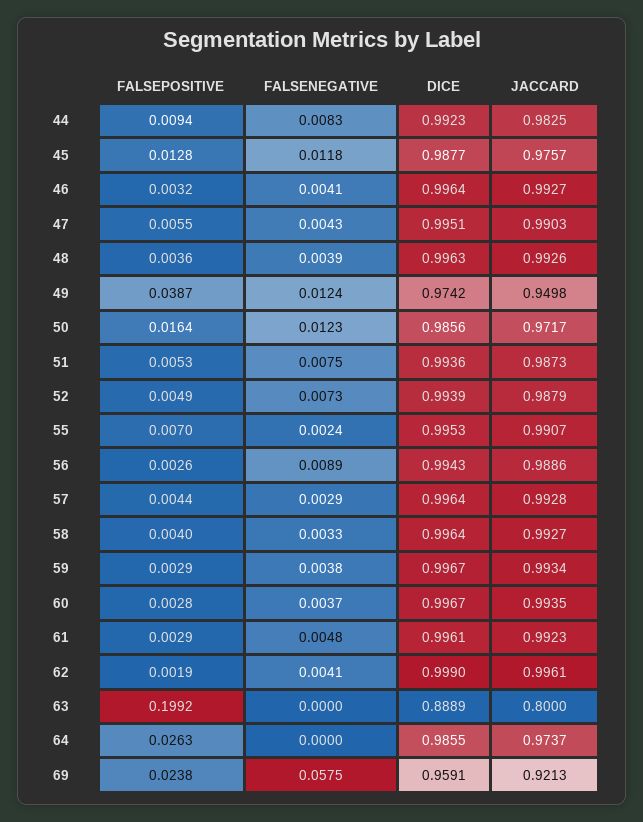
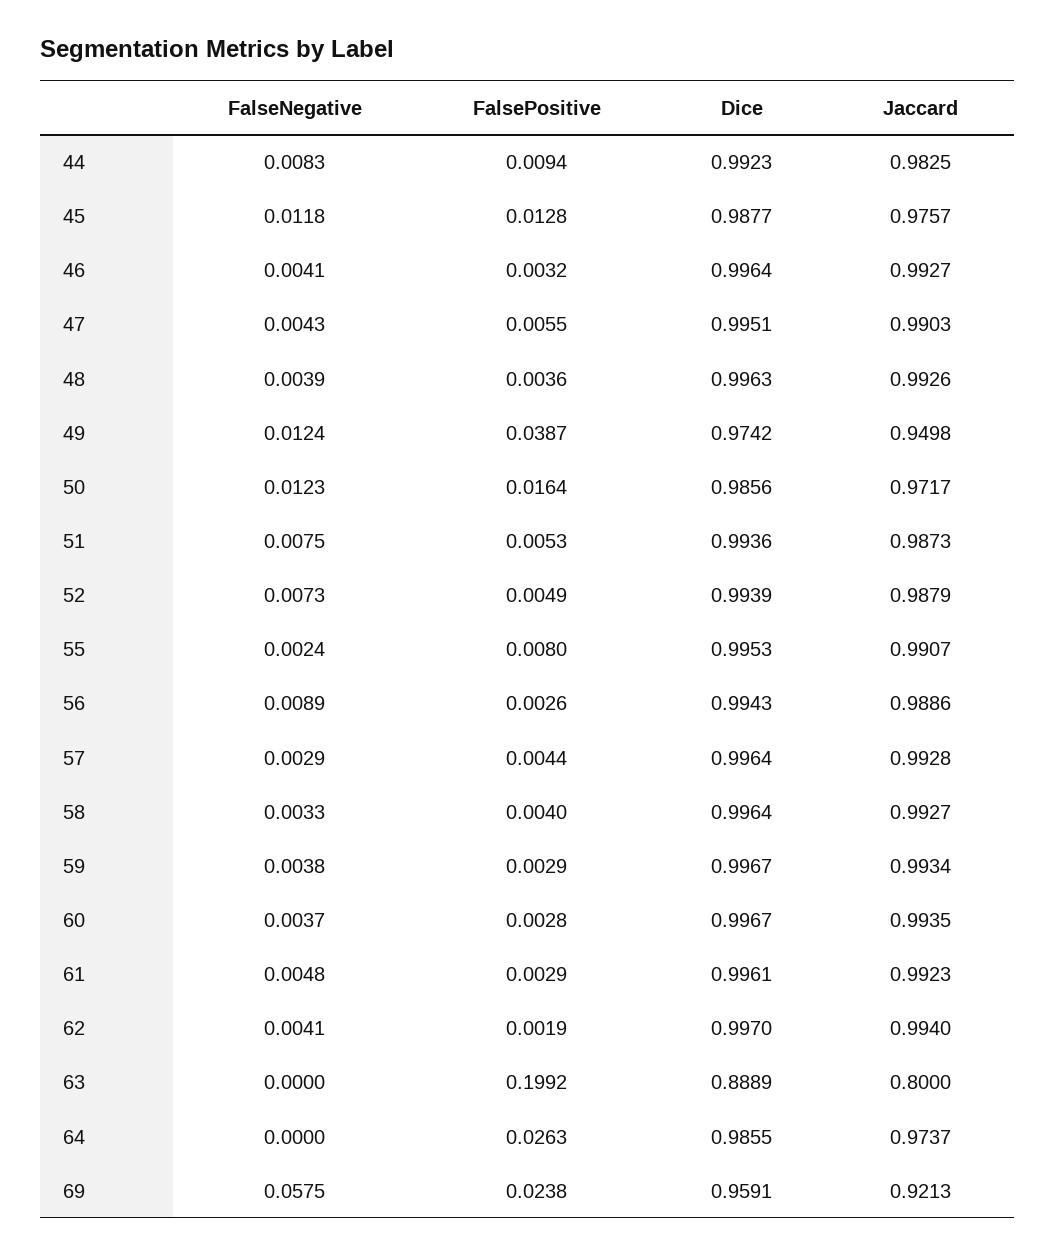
  {
    "FALSEPOSITIVE": {
      "44": 0.0094,
      "45": 0.0128,
      "46": 0.0032,
      "47": 0.0055,
      "48": 0.0036,
      "49": 0.0387,
      "50": 0.0164,
      "51": 0.0053,
      "52": 0.0049,
-     "55": 0.007,
+     "55": 0.008,
      "56": 0.0026,
      "57": 0.0044,
      "58": 0.004,
      "59": 0.0029,
      "60": 0.0028,
      "61": 0.0029,
      "62": 0.0019,
      "63": 0.1992,
      "64": 0.0263,
      "69": 0.0238
    },
    "FALSENEGATIVE": {
      "44": 0.0083,
      "45": 0.0118,
      "46": 0.0041,
      "47": 0.0043,
      "48": 0.0039,
      "49": 0.0124,
      "50": 0.0123,
      "51": 0.0075,
      "52": 0.0073,
      "55": 0.0024,
      "56": 0.0089,
      "57": 0.0029,
      "58": 0.0033,
      "59": 0.0038,
      "60": 0.0037,
      "61": 0.0048,
      "62": 0.0041,
      "63": 0,
      "64": 0,
      "69": 0.0575
    },
    "DICE": {
      "44": 0.9923,
      "45": 0.9877,
      "46": 0.9964,
      "47": 0.9951,
      "48": 0.9963,
      "49": 0.9742,
      "50": 0.9856,
      "51": 0.9936,
      "52": 0.9939,
      "55": 0.9953,
      "56": 0.9943,
      "57": 0.9964,
      "58": 0.9964,
      "59": 0.9967,
      "60": 0.9967,
      "61": 0.9961,
-     "62": 0.999,
+     "62": 0.997,
      "63": 0.8889,
      "64": 0.9855,
      "69": 0.9591
    },
    "JACCARD": {
      "44": 0.9825,
      "45": 0.9757,
      "46": 0.9927,
      "47": 0.9903,
      "48": 0.9926,
      "49": 0.9498,
      "50": 0.9717,
      "51": 0.9873,
      "52": 0.9879,
      "55": 0.9907,
      "56": 0.9886,
      "57": 0.9928,
      "58": 0.9927,
      "59": 0.9934,
      "60": 0.9935,
      "61": 0.9923,
-     "62": 0.9961,
+     "62": 0.994,
      "63": 0.8,
      "64": 0.9737,
      "69": 0.9213
    }
  }

